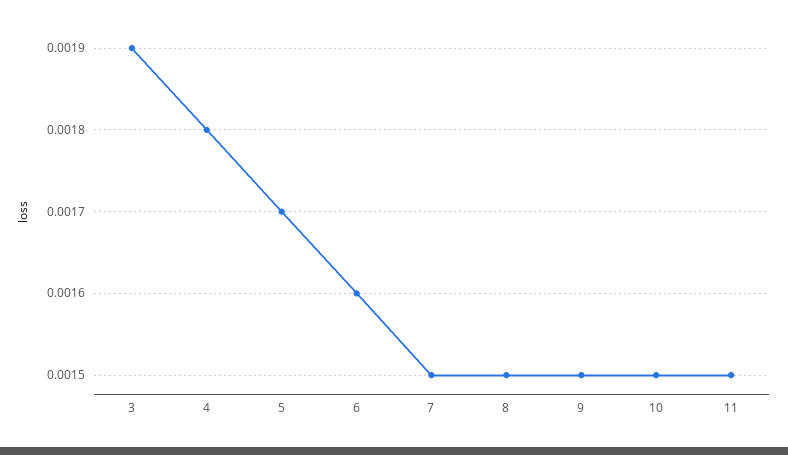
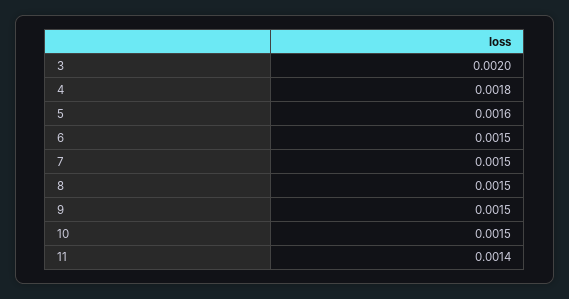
  {
-   "3": 0.0019,
+   "3": 0.002,
    "4": 0.0018,
-   "5": 0.0017,
+   "5": 0.0016,
-   "6": 0.0016,
+   "6": 0.0015,
    "7": 0.0015,
    "8": 0.0015,
    "9": 0.0015,
    "10": 0.0015,
-   "11": 0.0015
+   "11": 0.0014
  }

